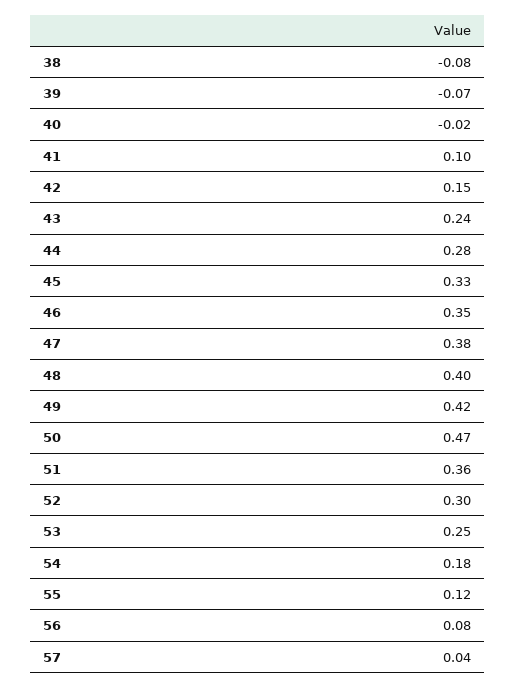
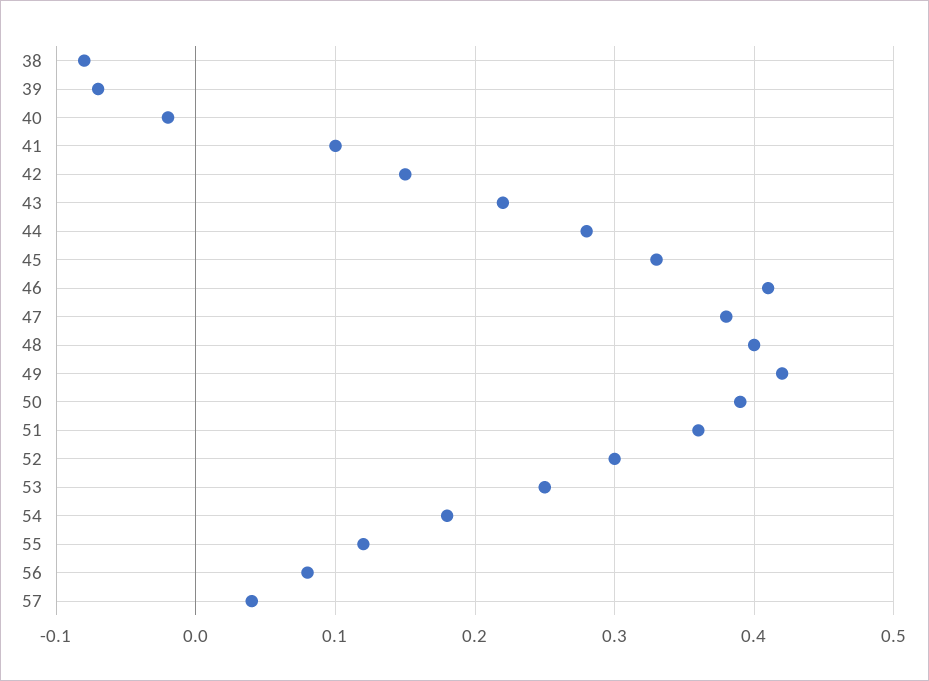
  {
    "38": -0.08,
    "39": -0.07,
    "40": -0.02,
    "41": 0.1,
    "42": 0.15,
-   "43": 0.24,
+   "43": 0.22,
    "44": 0.28,
    "45": 0.33,
-   "46": 0.35,
+   "46": 0.41,
    "47": 0.38,
    "48": 0.4,
    "49": 0.42,
-   "50": 0.47,
+   "50": 0.39,
    "51": 0.36,
    "52": 0.3,
    "53": 0.25,
    "54": 0.18,
    "55": 0.12,
    "56": 0.08,
    "57": 0.04
  }

